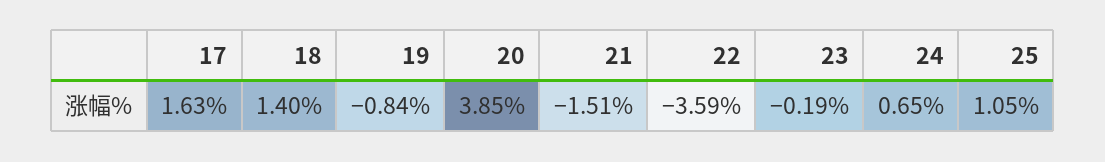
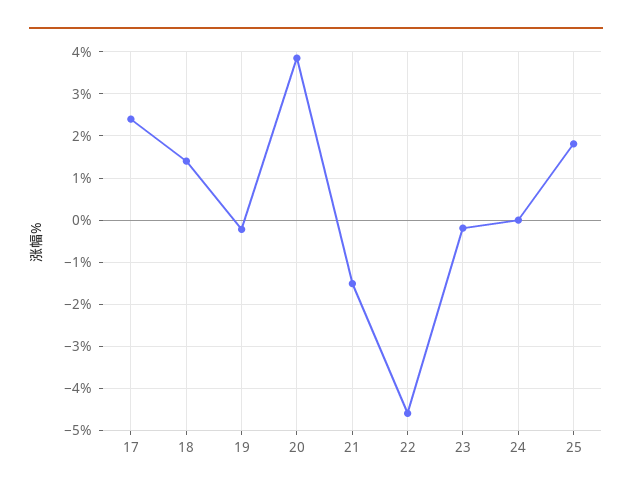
  {
-   "17": 1.63,
+   "17": 2.4,
    "18": 1.4,
-   "19": -0.84,
+   "19": -0.2,
    "20": 3.85,
    "21": -1.51,
-   "22": -3.59,
+   "22": -4.6,
    "23": -0.19,
-   "24": 0.65,
+   "24": 0,
-   "25": 1.05
+   "25": 1.8
  }

